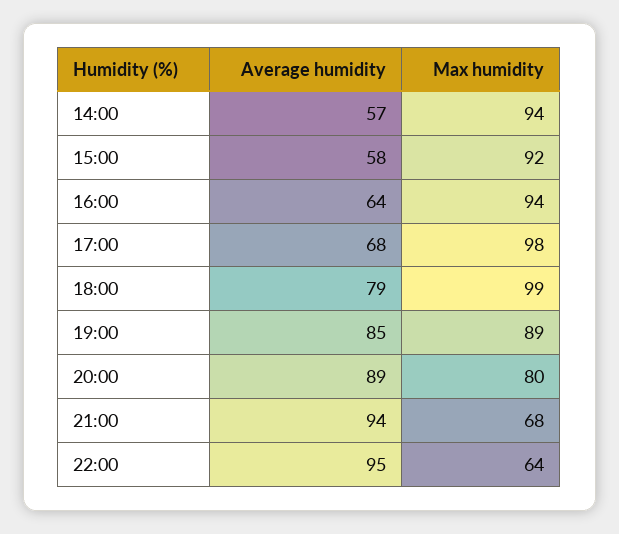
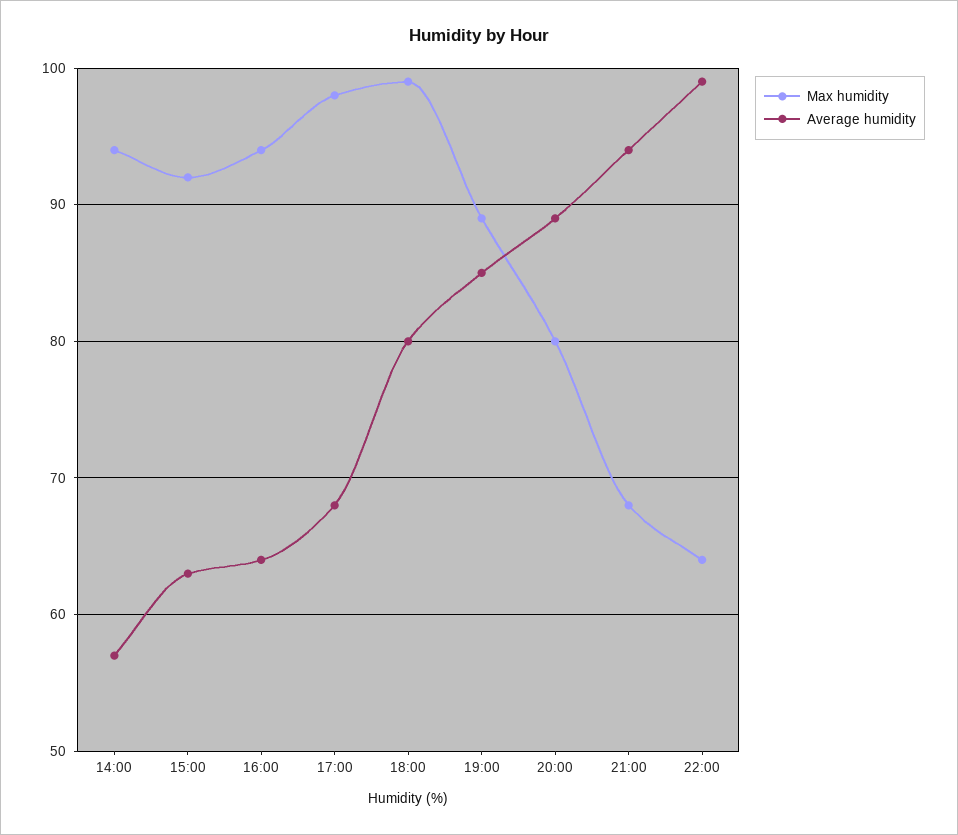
  {
    "Average humidity": {
      "14:00": 57,
-     "15:00": 58,
+     "15:00": 63,
      "16:00": 64,
      "17:00": 68,
-     "18:00": 79,
+     "18:00": 80,
      "19:00": 85,
      "20:00": 89,
      "21:00": 94,
-     "22:00": 95
+     "22:00": 99
    },
    "Max humidity": {
      "14:00": 94,
      "15:00": 92,
      "16:00": 94,
      "17:00": 98,
      "18:00": 99,
      "19:00": 89,
      "20:00": 80,
      "21:00": 68,
      "22:00": 64
    }
  }

